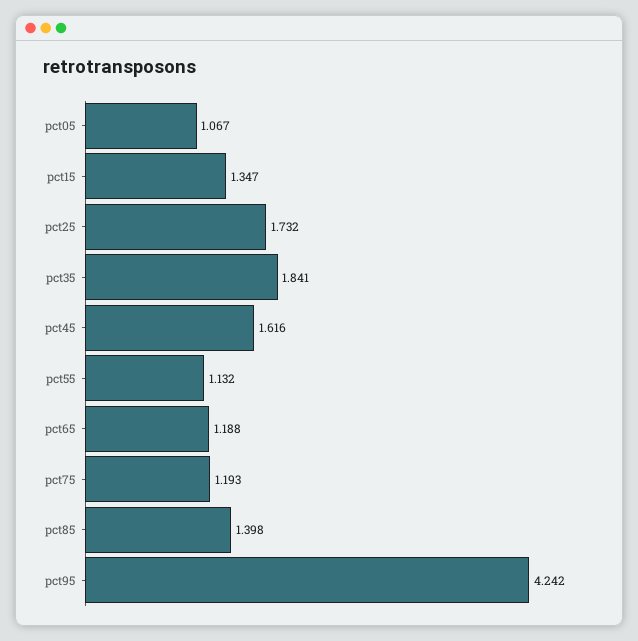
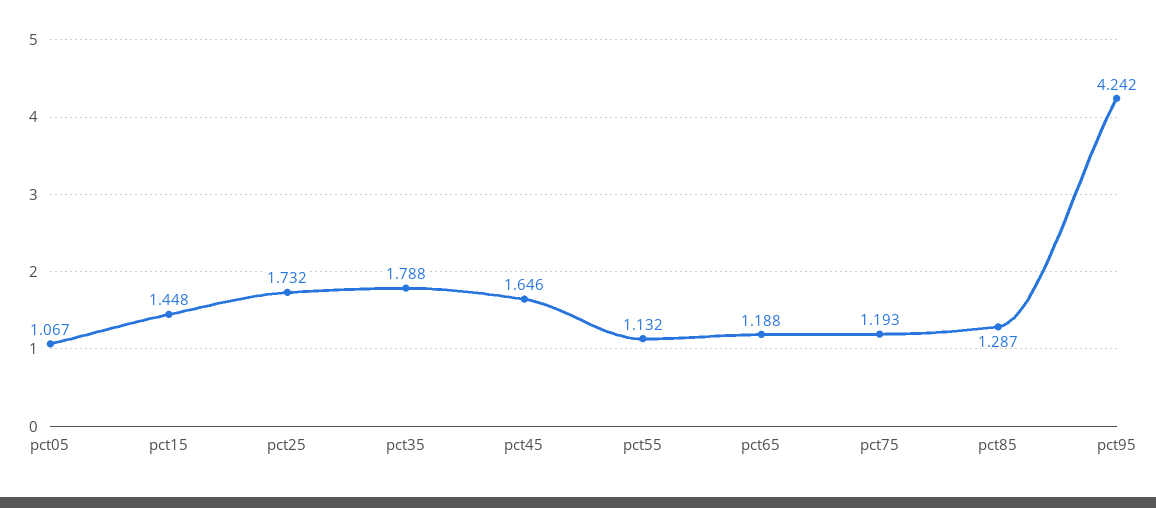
  {
    "pct05": 1.067,
-   "pct15": 1.347,
+   "pct15": 1.448,
    "pct25": 1.732,
-   "pct35": 1.841,
+   "pct35": 1.788,
-   "pct45": 1.616,
+   "pct45": 1.646,
    "pct55": 1.132,
    "pct65": 1.188,
    "pct75": 1.193,
-   "pct85": 1.398,
+   "pct85": 1.287,
    "pct95": 4.242
  }

